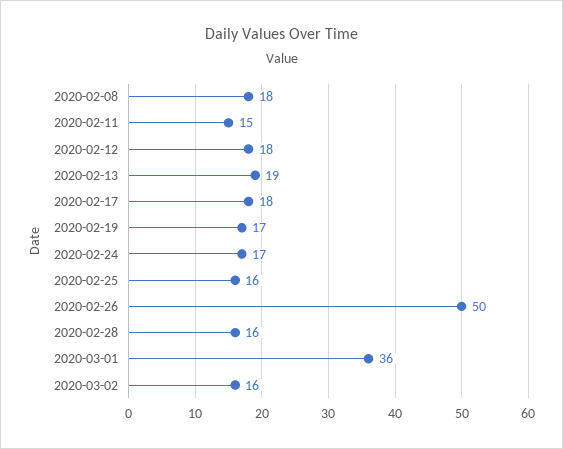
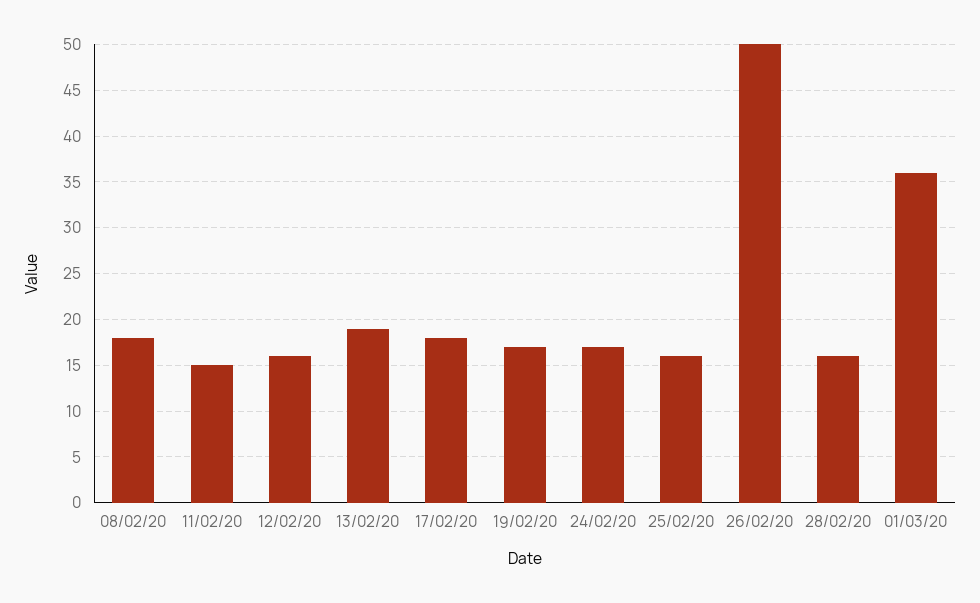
  {
    "2020-02-08": 18,
    "2020-02-11": 15,
-   "2020-02-12": 18,
+   "2020-02-12": 16,
    "2020-02-13": 19,
    "2020-02-17": 18,
    "2020-02-19": 17,
    "2020-02-24": 17,
    "2020-02-25": 16,
    "2020-02-26": 50,
    "2020-02-28": 16,
-   "2020-03-01": 36,
+   "2020-03-01": 36
-   "2020-03-02": 16
  }

